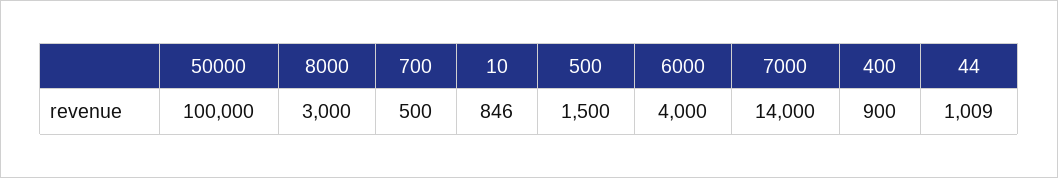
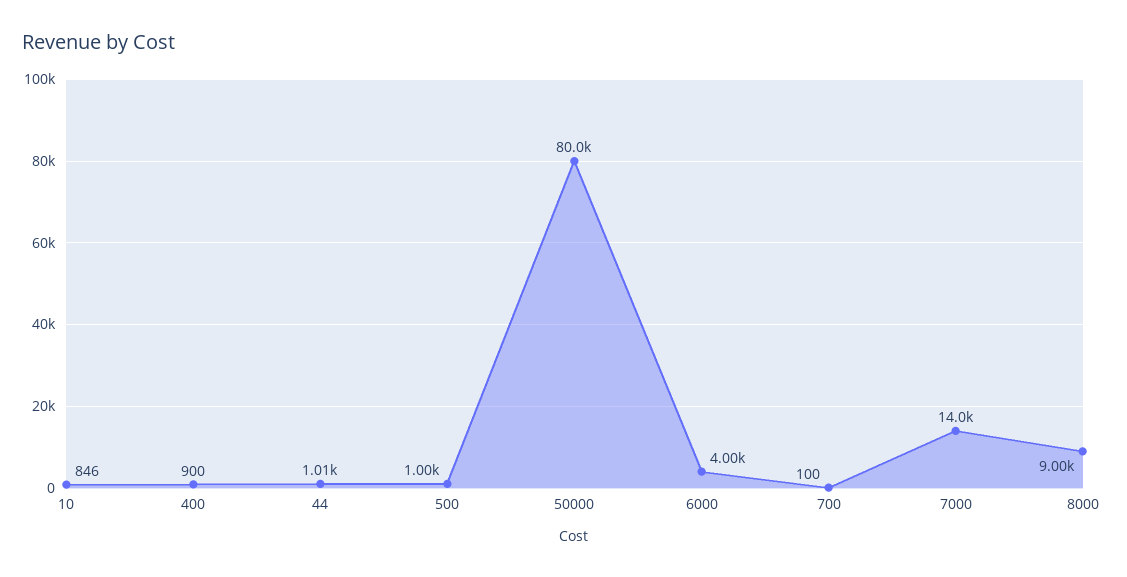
  {
-   "50000": 100000,
+   "50000": 80000,
-   "8000": 3000,
+   "8000": 9000,
-   "700": 500,
+   "700": 100,
    "10": 846,
-   "500": 1500,
+   "500": 1000,
    "6000": 4000,
    "7000": 14000,
    "400": 900,
    "44": 1009
  }

